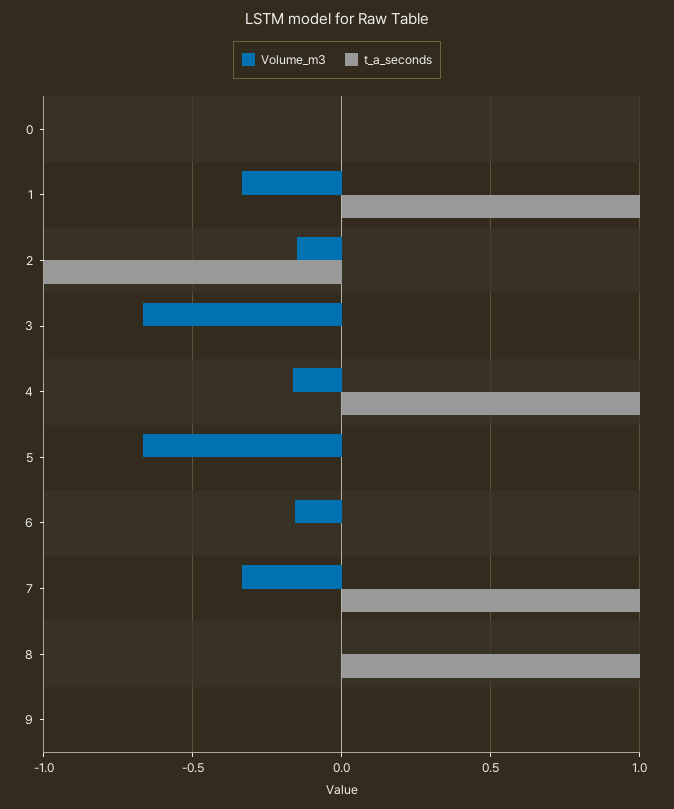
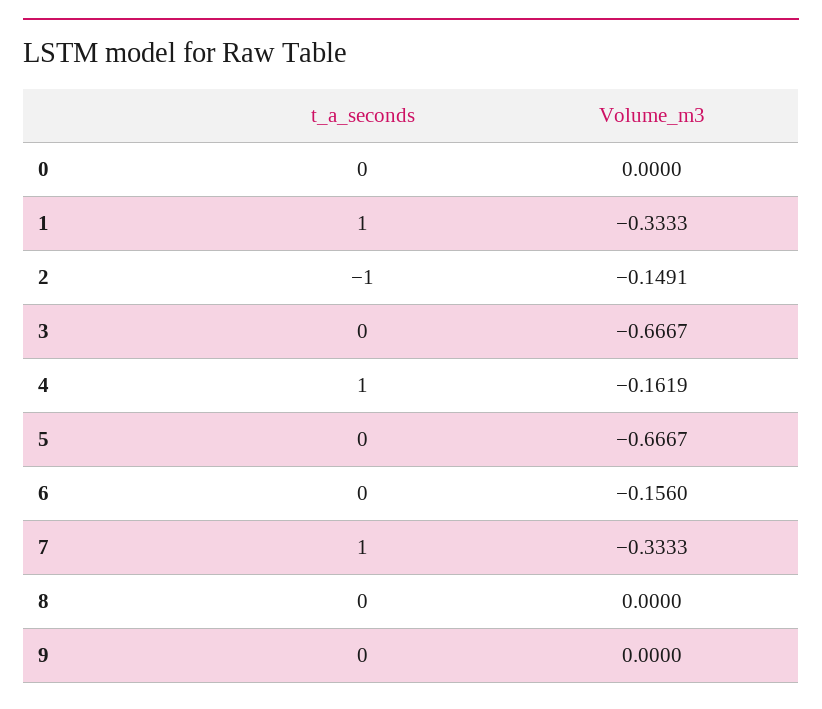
  {
    "Volume_m3": {
      "0": 0,
      "1": -0.3333,
      "2": -0.1491,
      "3": -0.6667,
      "4": -0.1619,
      "5": -0.6667,
      "6": -0.156,
      "7": -0.3333,
      "8": 0,
      "9": 0
    },
    "t_a_seconds": {
      "0": 0,
      "1": 1,
      "2": -1,
      "3": 0,
      "4": 1,
      "5": 0,
      "6": 0,
      "7": 1,
-     "8": 1,
+     "8": 0,
      "9": 0
    }
  }

